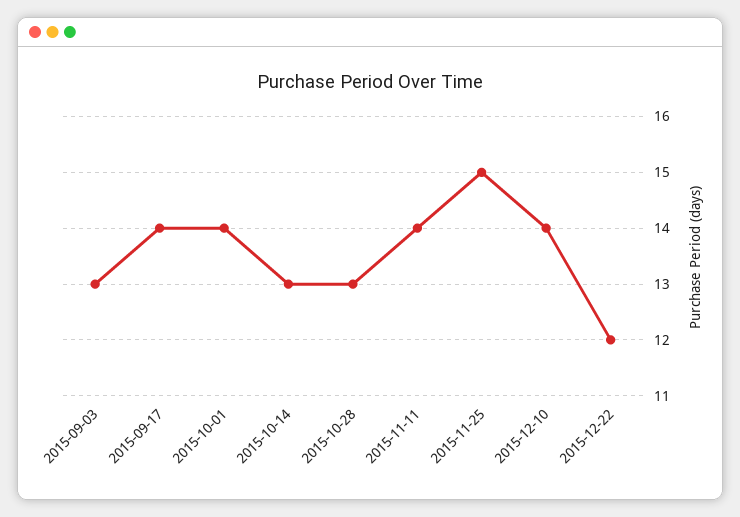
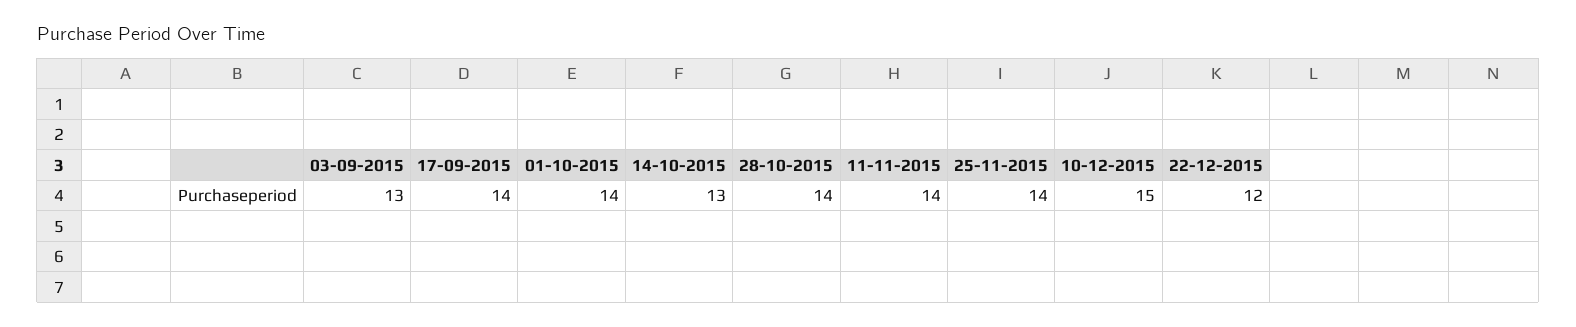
  {
    "2015-09-03": 13,
    "2015-09-17": 14,
    "2015-10-01": 14,
    "2015-10-14": 13,
-   "2015-10-28": 13,
+   "2015-10-28": 14,
    "2015-11-11": 14,
-   "2015-11-25": 15,
+   "2015-11-25": 14,
-   "2015-12-10": 14,
+   "2015-12-10": 15,
    "2015-12-22": 12
  }

